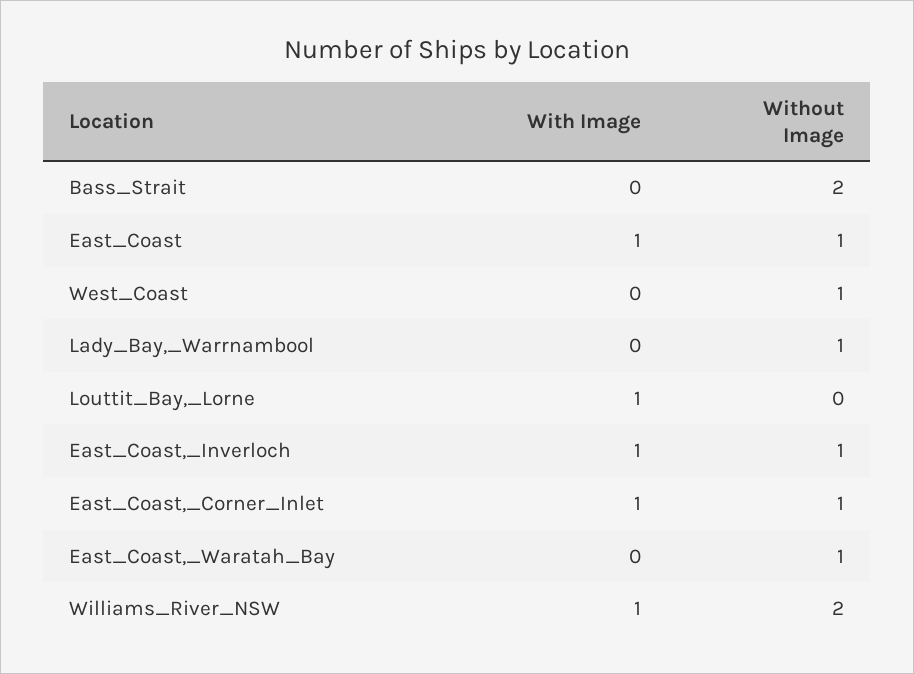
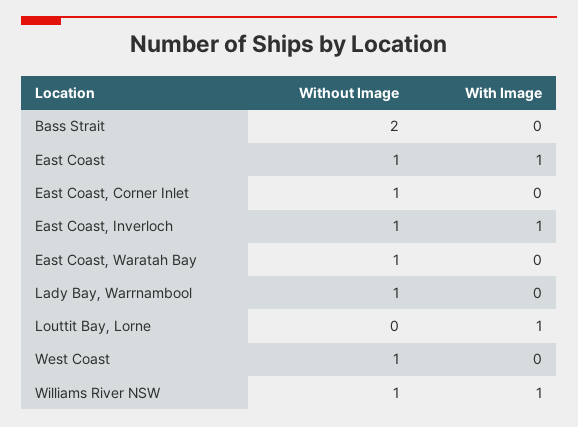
  {
    "With Image": {
      "Bass_Strait": 0,
      "East_Coast": 1,
      "West_Coast": 0,
      "Lady_Bay,_Warrnambool": 0,
      "Louttit_Bay,_Lorne": 1,
      "East_Coast,_Inverloch": 1,
-     "East_Coast,_Corner_Inlet": 1,
+     "East_Coast,_Corner_Inlet": 0,
      "East_Coast,_Waratah_Bay": 0,
      "Williams_River_NSW": 1
    },
    "Without Image": {
      "Bass_Strait": 2,
      "East_Coast": 1,
      "West_Coast": 1,
      "Lady_Bay,_Warrnambool": 1,
      "Louttit_Bay,_Lorne": 0,
      "East_Coast,_Inverloch": 1,
      "East_Coast,_Corner_Inlet": 1,
      "East_Coast,_Waratah_Bay": 1,
-     "Williams_River_NSW": 2
+     "Williams_River_NSW": 1
    }
  }

